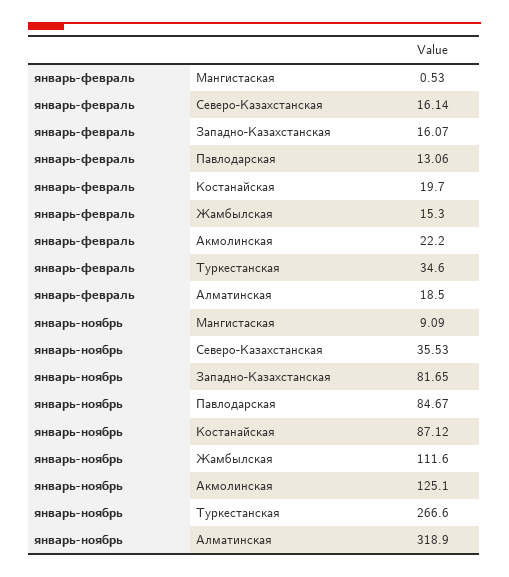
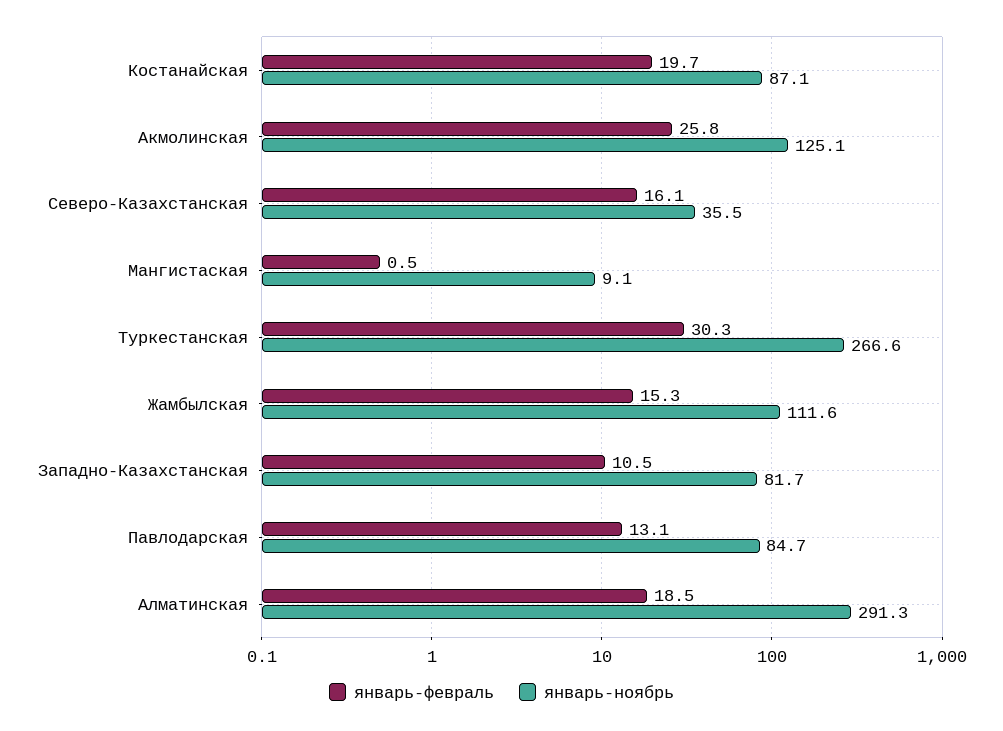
  {
    "январь-февраль": {
      "Мангистаская": 0.53,
      "Северо-Казахстанская": 16.14,
-     "Западно-Казахстанская": 16.07,
+     "Западно-Казахстанская": 10.5,
      "Павлодарская": 13.06,
      "Костанайская": 19.7,
      "Жамбылская": 15.3,
-     "Акмолинская": 22.2,
+     "Акмолинская": 25.8,
-     "Туркестанская": 34.6,
+     "Туркестанская": 30.3,
      "Алматинская": 18.5
    },
    "январь-ноябрь": {
      "Мангистаская": 9.09,
      "Северо-Казахстанская": 35.53,
      "Западно-Казахстанская": 81.65,
      "Павлодарская": 84.67,
      "Костанайская": 87.12,
      "Жамбылская": 111.6,
      "Акмолинская": 125.1,
      "Туркестанская": 266.6,
-     "Алматинская": 318.9
+     "Алматинская": 291.3
    }
  }

